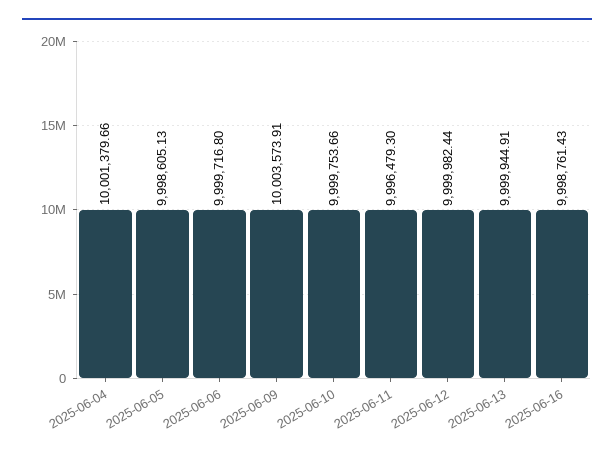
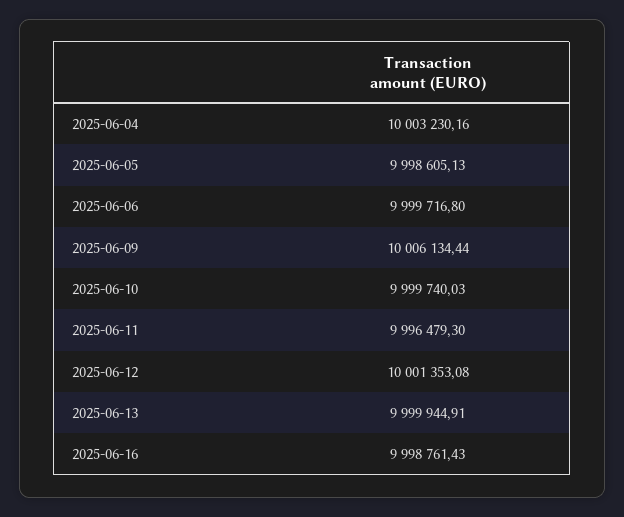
  {
-   "2025-06-04": 10001379.66,
+   "2025-06-04": 10003230.16,
    "2025-06-05": 9998605.13,
    "2025-06-06": 9999716.8,
-   "2025-06-09": 10003573.91,
+   "2025-06-09": 10006134.44,
-   "2025-06-10": 9999753.66,
+   "2025-06-10": 9999740.03,
    "2025-06-11": 9996479.3,
-   "2025-06-12": 9999982.44,
+   "2025-06-12": 10001353.08,
    "2025-06-13": 9999944.91,
    "2025-06-16": 9998761.43
  }

